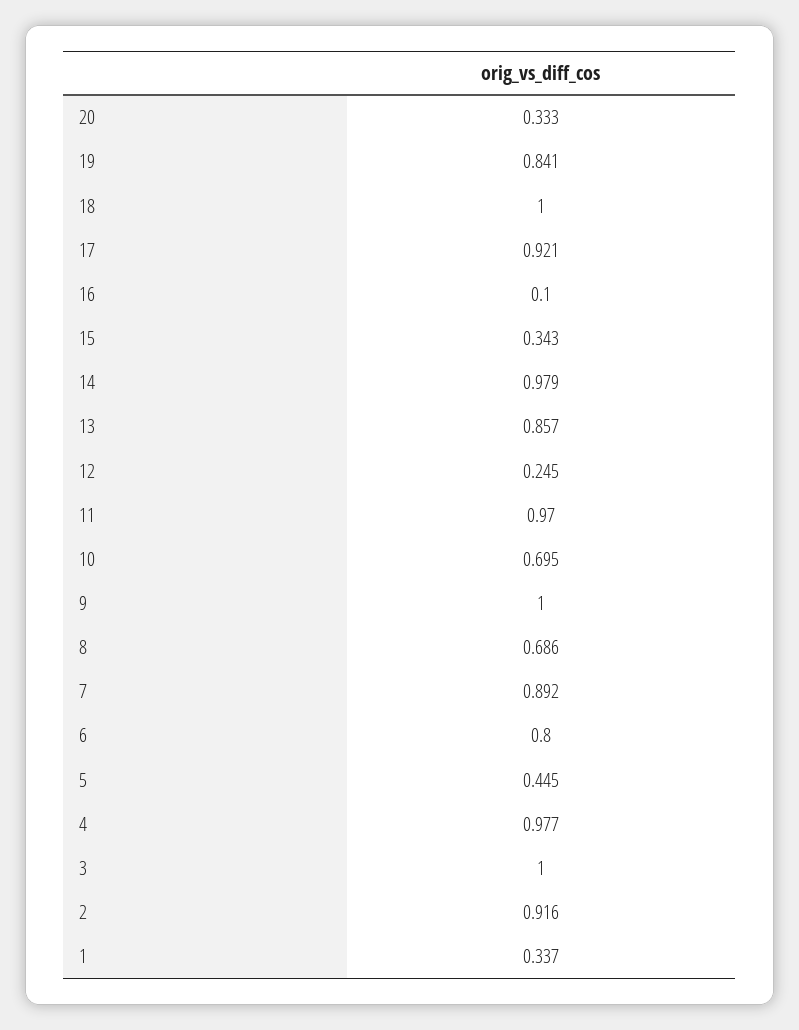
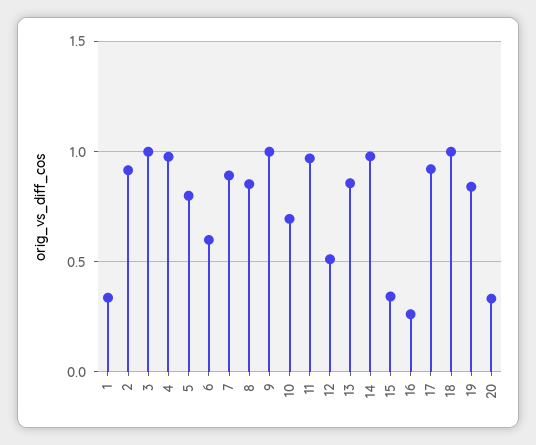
  {
    "20": 0.333,
    "19": 0.841,
    "18": 1,
    "17": 0.921,
-   "16": 0.1,
+   "16": 0.25,
    "15": 0.343,
    "14": 0.979,
    "13": 0.857,
-   "12": 0.245,
+   "12": 0.5,
    "11": 0.97,
    "10": 0.695,
    "9": 1,
-   "8": 0.686,
+   "8": 0.85,
    "7": 0.892,
-   "6": 0.8,
+   "6": 0.6,
-   "5": 0.445,
+   "5": 0.8,
    "4": 0.977,
    "3": 1,
    "2": 0.916,
    "1": 0.337
  }

